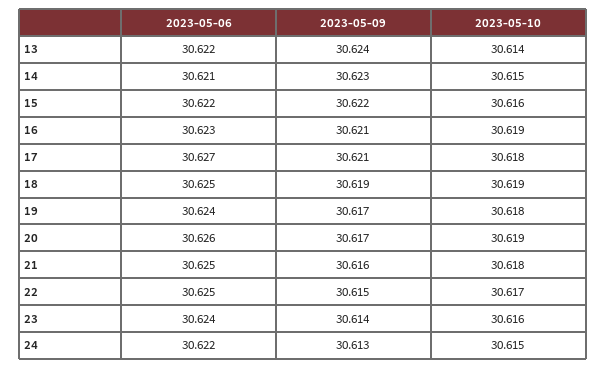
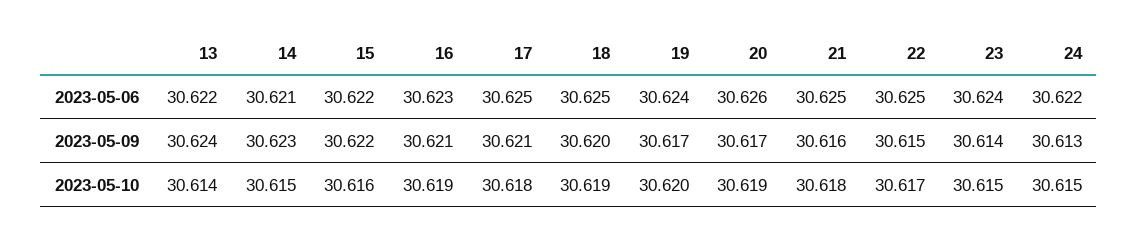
  {
    "2023-05-06": {
      "13": 30.622,
      "14": 30.621,
      "15": 30.622,
      "16": 30.623,
-     "17": 30.627,
+     "17": 30.625,
      "18": 30.625,
      "19": 30.624,
      "20": 30.626,
      "21": 30.625,
      "22": 30.625,
      "23": 30.624,
      "24": 30.622
    },
    "2023-05-09": {
      "13": 30.624,
      "14": 30.623,
      "15": 30.622,
      "16": 30.621,
      "17": 30.621,
-     "18": 30.619,
+     "18": 30.62,
      "19": 30.617,
      "20": 30.617,
      "21": 30.616,
      "22": 30.615,
      "23": 30.614,
      "24": 30.613
    },
    "2023-05-10": {
      "13": 30.614,
      "14": 30.615,
      "15": 30.616,
      "16": 30.619,
      "17": 30.618,
      "18": 30.619,
-     "19": 30.618,
+     "19": 30.62,
      "20": 30.619,
      "21": 30.618,
      "22": 30.617,
-     "23": 30.616,
+     "23": 30.615,
      "24": 30.615
    }
  }

